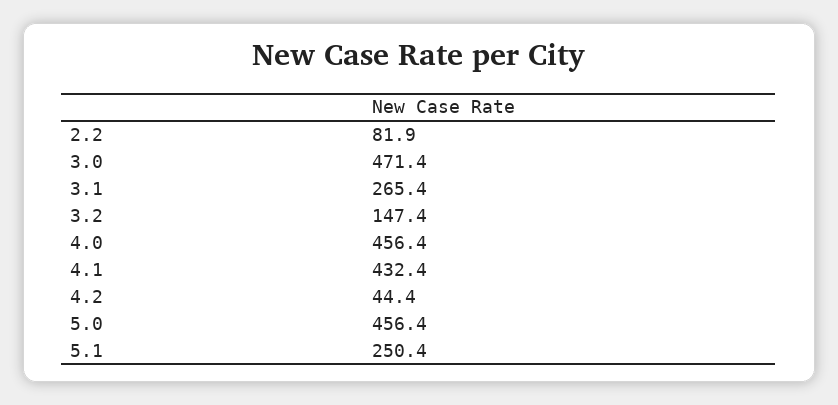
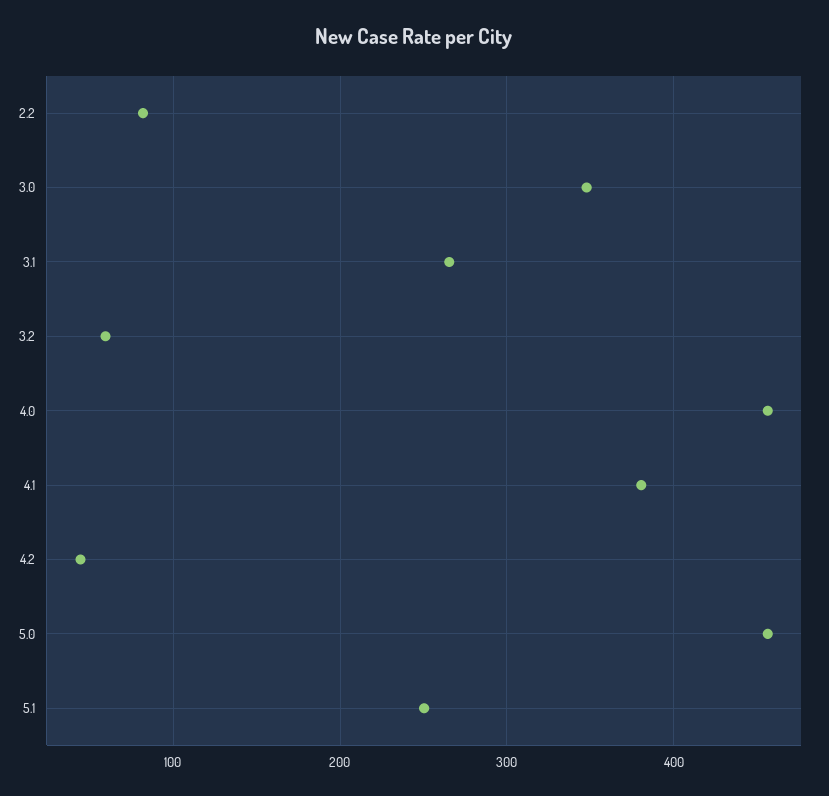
  {
    "2.2": 81.9,
-   "3.0": 471.4,
+   "3.0": 350,
    "3.1": 265.4,
-   "3.2": 147.4,
+   "3.2": 60,
    "4.0": 456.4,
-   "4.1": 432.4,
+   "4.1": 380,
    "4.2": 44.4,
    "5.0": 456.4,
    "5.1": 250.4
  }

